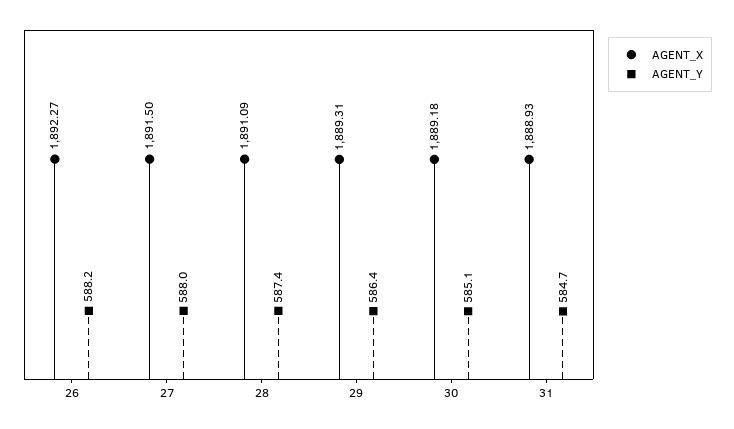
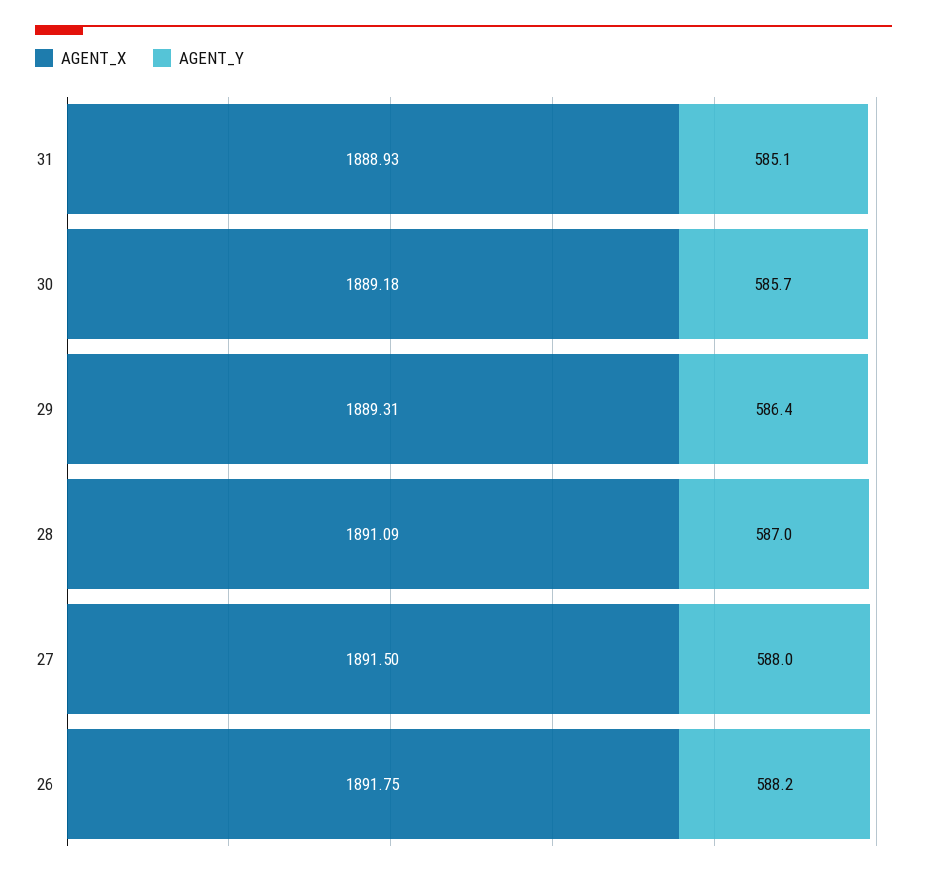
  {
    "AGENT_X": {
-     "26": 1892.27,
+     "26": 1891.75,
      "27": 1891.5,
      "28": 1891.09,
      "29": 1889.31,
      "30": 1889.18,
      "31": 1888.93
    },
    "AGENT_Y": {
      "26": 588.2,
      "27": 588,
-     "28": 587.4,
+     "28": 587,
      "29": 586.4,
-     "30": 585.1,
+     "30": 585.7,
-     "31": 584.7
+     "31": 585.1
    }
  }

